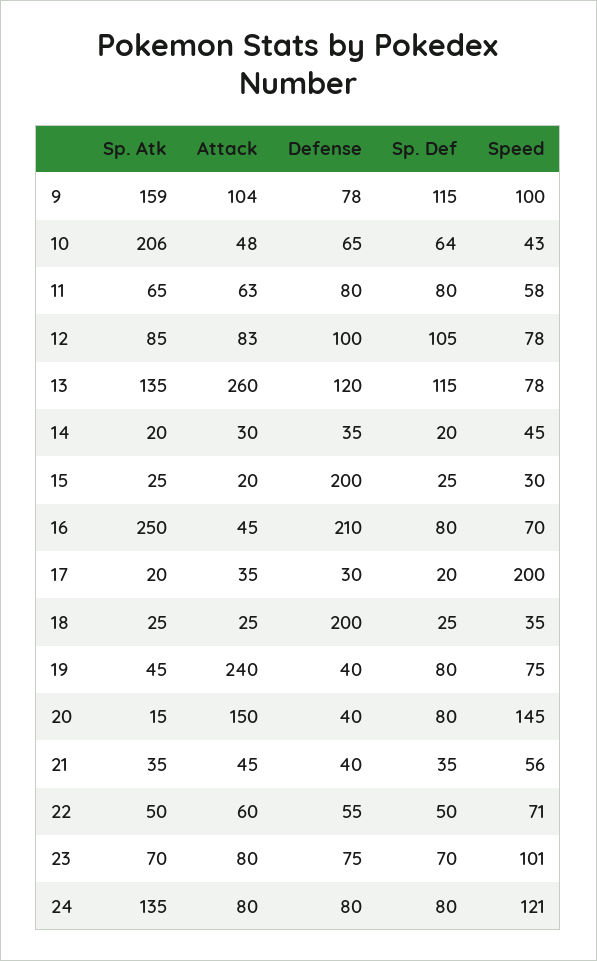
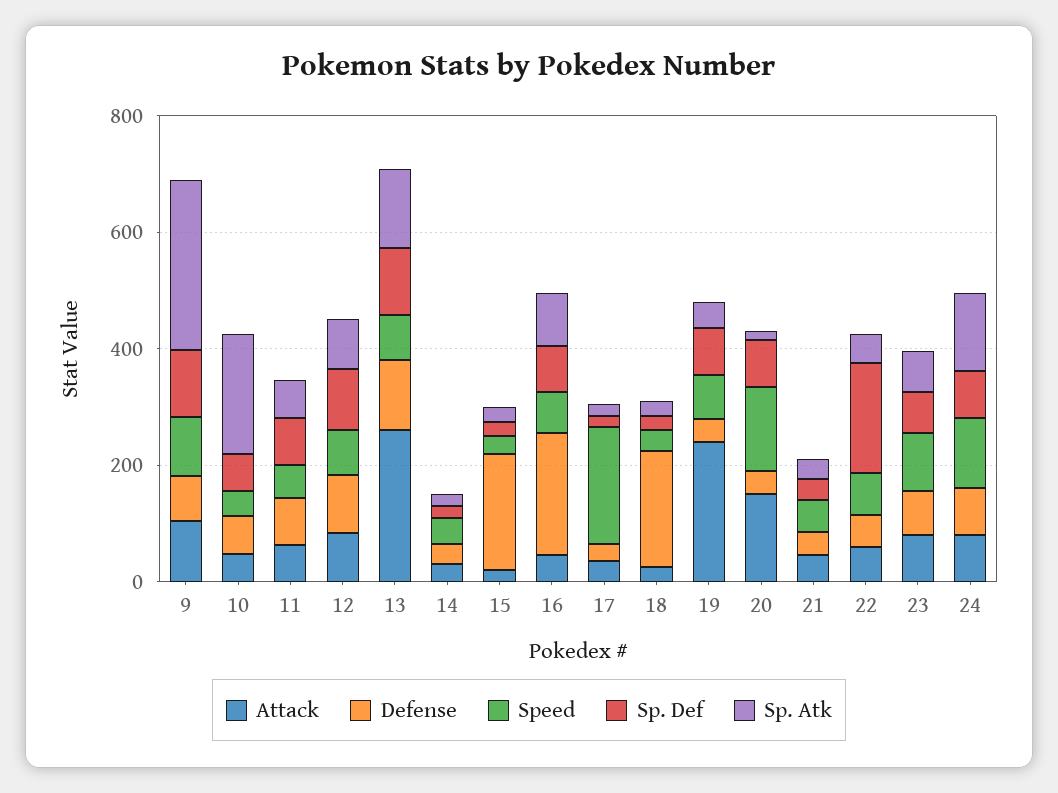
  {
    "Sp. Atk": {
-     "9": 159,
+     "9": 300,
      "10": 206,
      "11": 65,
      "12": 85,
      "13": 135,
      "14": 20,
      "15": 25,
-     "16": 250,
+     "16": 100,
      "17": 20,
      "18": 25,
      "19": 45,
      "20": 15,
      "21": 35,
      "22": 50,
      "23": 70,
      "24": 135
    },
    "Attack": {
      "9": 104,
      "10": 48,
      "11": 63,
      "12": 83,
      "13": 260,
      "14": 30,
      "15": 20,
      "16": 45,
      "17": 35,
      "18": 25,
      "19": 240,
      "20": 150,
      "21": 45,
      "22": 60,
      "23": 80,
      "24": 80
    },
    "Defense": {
      "9": 78,
      "10": 65,
      "11": 80,
      "12": 100,
      "13": 120,
      "14": 35,
      "15": 200,
      "16": 210,
      "17": 30,
      "18": 200,
      "19": 40,
      "20": 40,
      "21": 40,
      "22": 55,
      "23": 75,
      "24": 80
    },
    "Sp. Def": {
      "9": 115,
      "10": 64,
      "11": 80,
      "12": 105,
      "13": 115,
      "14": 20,
      "15": 25,
      "16": 80,
      "17": 20,
      "18": 25,
      "19": 80,
      "20": 80,
      "21": 35,
-     "22": 50,
+     "22": 200,
      "23": 70,
      "24": 80
    },
    "Speed": {
      "9": 100,
      "10": 43,
      "11": 58,
      "12": 78,
      "13": 78,
      "14": 45,
      "15": 30,
      "16": 70,
      "17": 200,
      "18": 35,
      "19": 75,
      "20": 145,
      "21": 56,
      "22": 71,
      "23": 101,
      "24": 121
    }
  }

